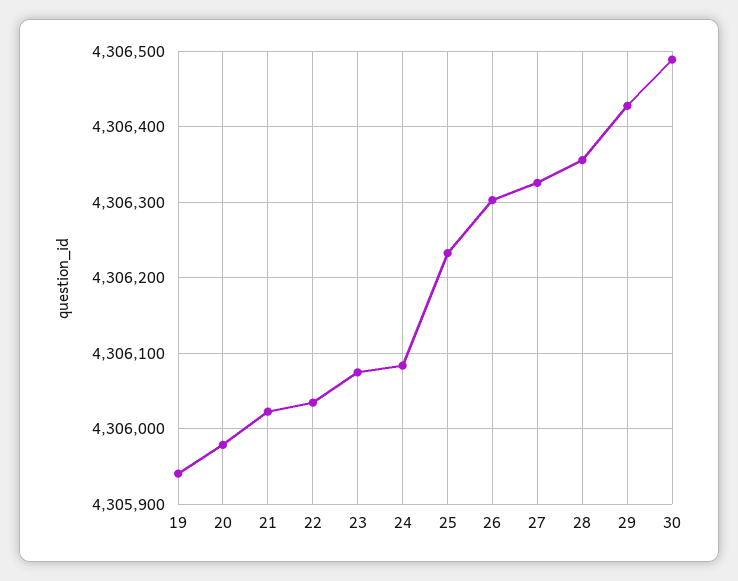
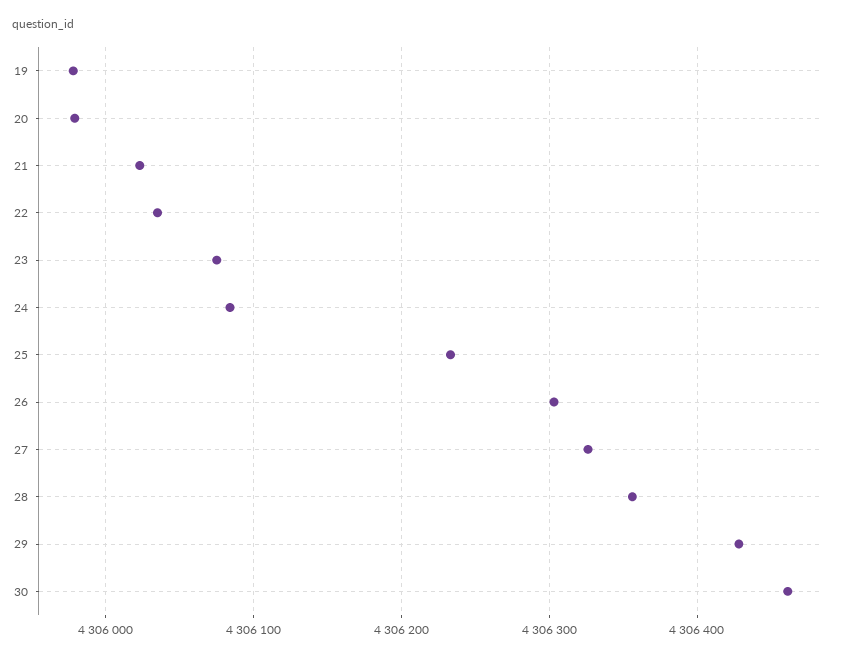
  {
-   "19": 4305940,
+   "19": 4305980,
    "20": 4305980,
    "21": 4306020,
    "22": 4306040,
    "23": 4306080,
    "24": 4306080,
    "25": 4306230,
    "26": 4306300,
    "27": 4306330,
    "28": 4306360,
    "29": 4306430,
-   "30": 4306490
+   "30": 4306460
  }

